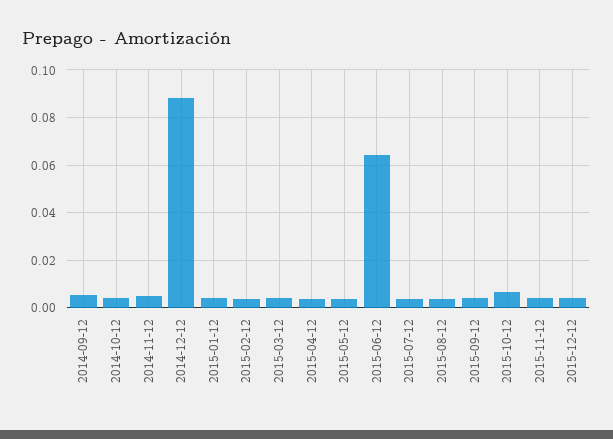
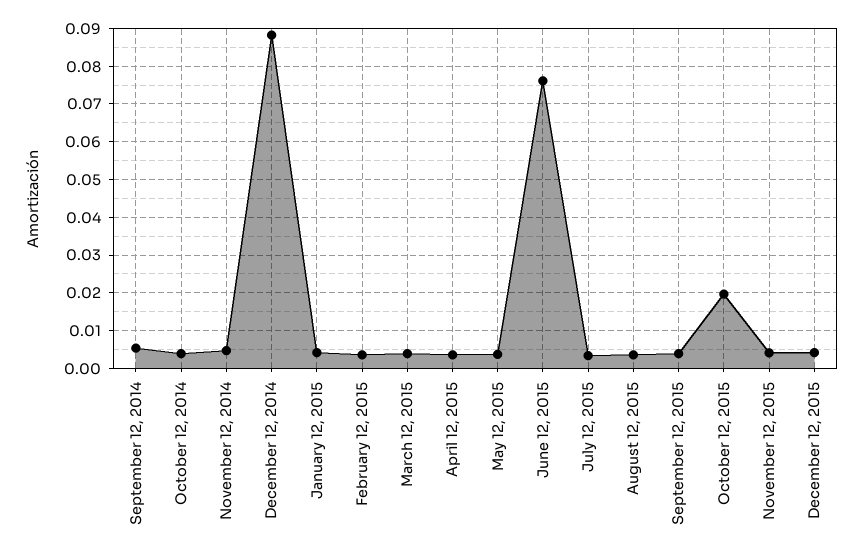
  {
    "2014-09-12": 0.006,
    "2014-10-12": 0.004,
    "2014-11-12": 0.004,
    "2014-12-12": 0.088,
    "2015-01-12": 0.004,
    "2015-02-12": 0.004,
    "2015-03-12": 0.004,
    "2015-04-12": 0.004,
    "2015-05-12": 0.004,
-   "2015-06-12": 0.065,
+   "2015-06-12": 0.076,
    "2015-07-12": 0.004,
    "2015-08-12": 0.004,
    "2015-09-12": 0.004,
-   "2015-10-12": 0.005,
+   "2015-10-12": 0.02,
    "2015-11-12": 0.004,
    "2015-12-12": 0.004
  }

